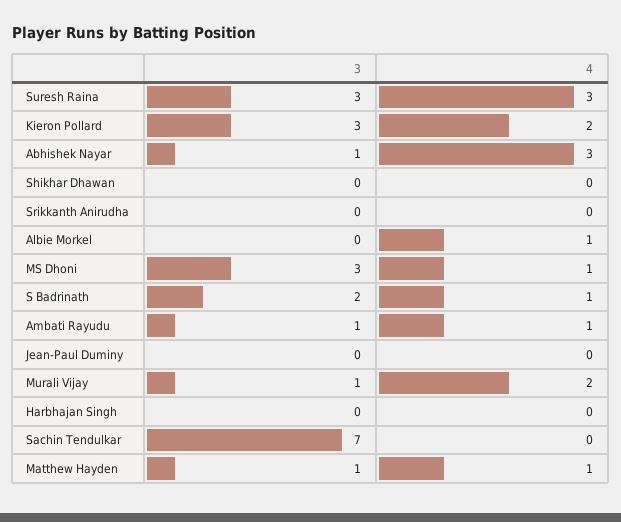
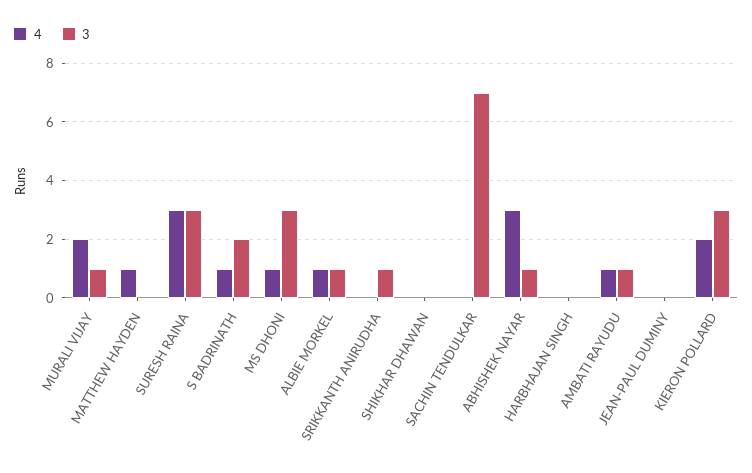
  {
    "3": {
      "Suresh Raina": 3,
      "Kieron Pollard": 3,
      "Abhishek Nayar": 1,
      "Shikhar Dhawan": 0,
-     "Srikkanth Anirudha": 0,
+     "Srikkanth Anirudha": 1,
-     "Albie Morkel": 0,
+     "Albie Morkel": 1,
      "MS Dhoni": 3,
      "S Badrinath": 2,
      "Ambati Rayudu": 1,
      "Jean-Paul Duminy": 0,
      "Murali Vijay": 1,
      "Harbhajan Singh": 0,
      "Sachin Tendulkar": 7,
-     "Matthew Hayden": 1
+     "Matthew Hayden": 0
    },
    "4": {
      "Suresh Raina": 3,
      "Kieron Pollard": 2,
      "Abhishek Nayar": 3,
      "Shikhar Dhawan": 0,
      "Srikkanth Anirudha": 0,
      "Albie Morkel": 1,
      "MS Dhoni": 1,
      "S Badrinath": 1,
      "Ambati Rayudu": 1,
      "Jean-Paul Duminy": 0,
      "Murali Vijay": 2,
      "Harbhajan Singh": 0,
      "Sachin Tendulkar": 0,
      "Matthew Hayden": 1
    }
  }

